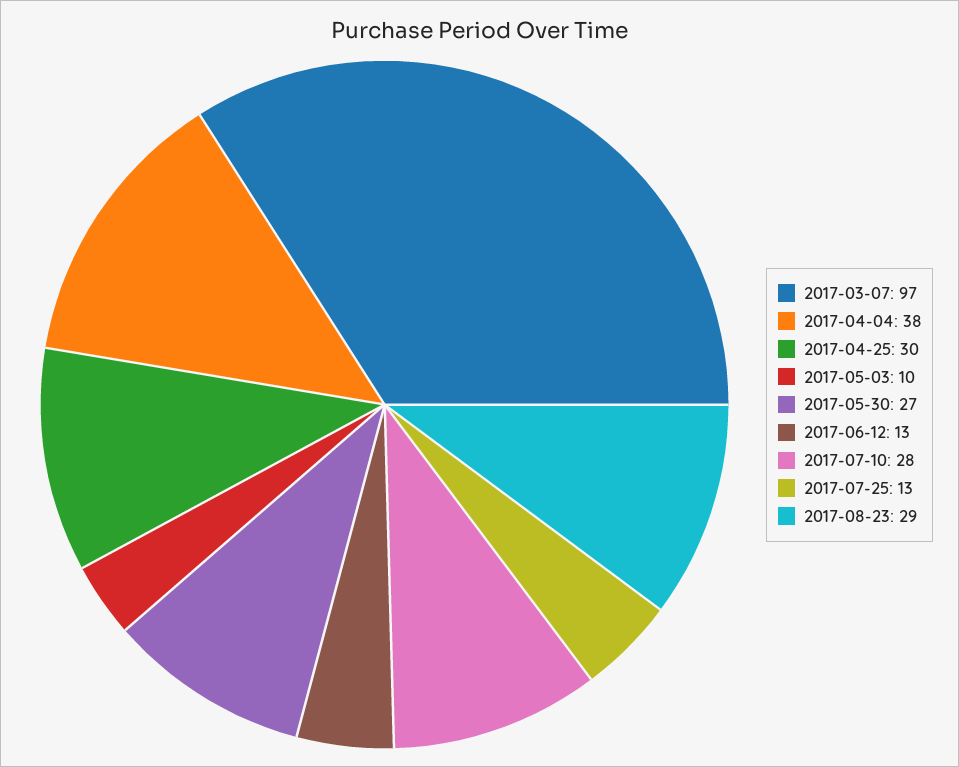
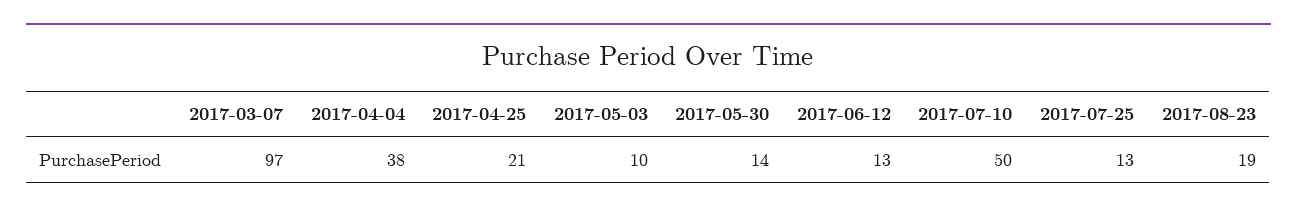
  {
    "2017-03-07": 97,
    "2017-04-04": 38,
-   "2017-04-25": 30,
+   "2017-04-25": 21,
    "2017-05-03": 10,
-   "2017-05-30": 27,
+   "2017-05-30": 14,
    "2017-06-12": 13,
-   "2017-07-10": 28,
+   "2017-07-10": 50,
    "2017-07-25": 13,
-   "2017-08-23": 29
+   "2017-08-23": 19
  }

